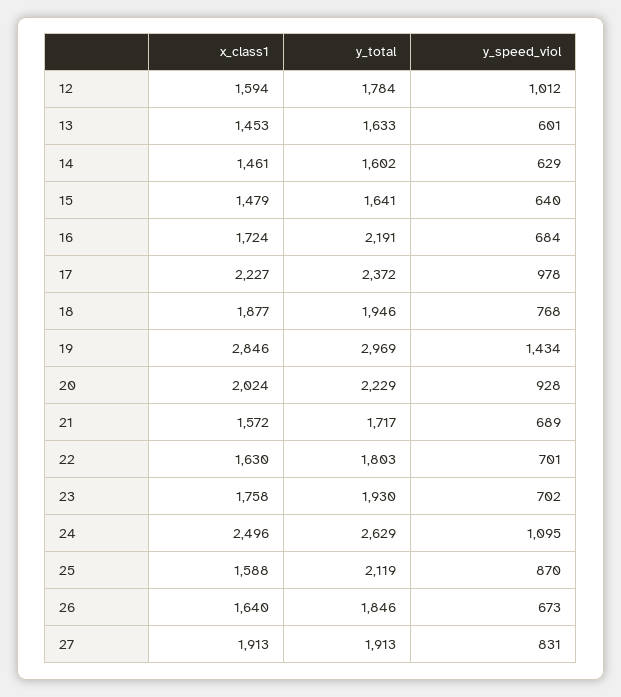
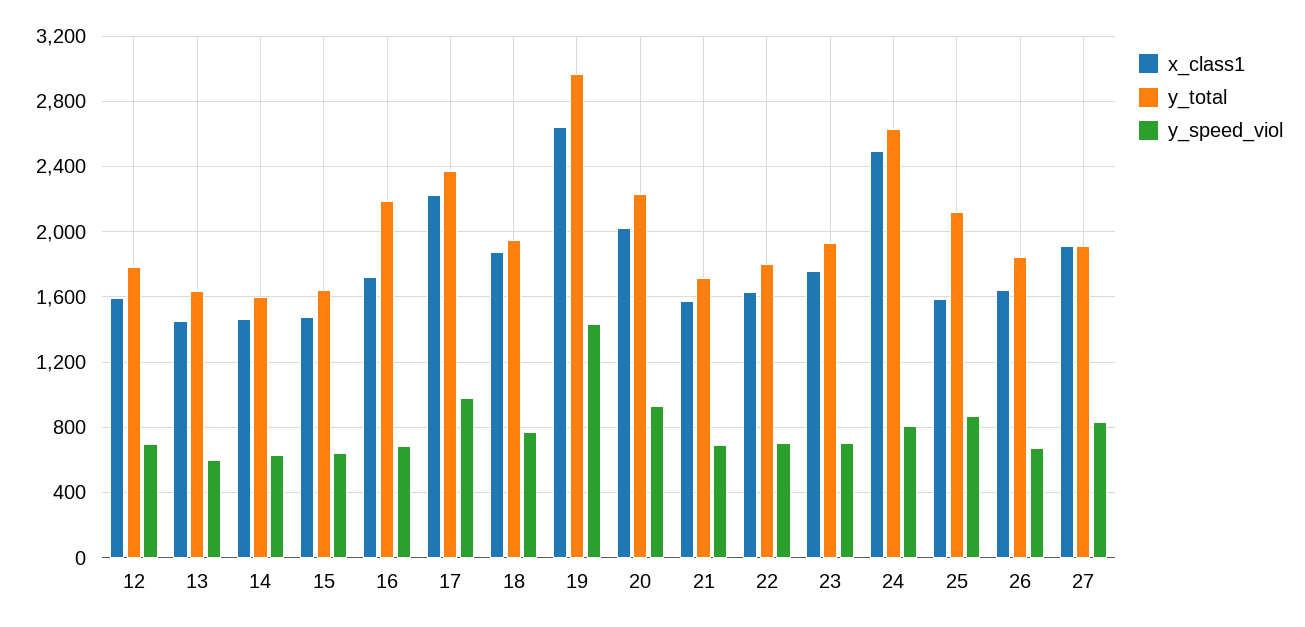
  {
    "x_class1": {
      "12": 1594,
      "13": 1453,
      "14": 1461,
      "15": 1479,
      "16": 1724,
      "17": 2227,
      "18": 1877,
-     "19": 2846,
+     "19": 2650,
      "20": 2024,
      "21": 1572,
      "22": 1630,
      "23": 1758,
      "24": 2496,
      "25": 1588,
      "26": 1640,
      "27": 1913
    },
    "y_total": {
      "12": 1784,
      "13": 1633,
      "14": 1602,
      "15": 1641,
      "16": 2191,
      "17": 2372,
      "18": 1946,
      "19": 2969,
      "20": 2229,
      "21": 1717,
      "22": 1803,
      "23": 1930,
      "24": 2629,
      "25": 2119,
      "26": 1846,
      "27": 1913
    },
    "y_speed_viol": {
-     "12": 1012,
+     "12": 700,
      "13": 601,
      "14": 629,
      "15": 640,
      "16": 684,
      "17": 978,
      "18": 768,
      "19": 1434,
      "20": 928,
      "21": 689,
      "22": 701,
      "23": 702,
-     "24": 1095,
+     "24": 800,
      "25": 870,
      "26": 673,
      "27": 831
    }
  }

